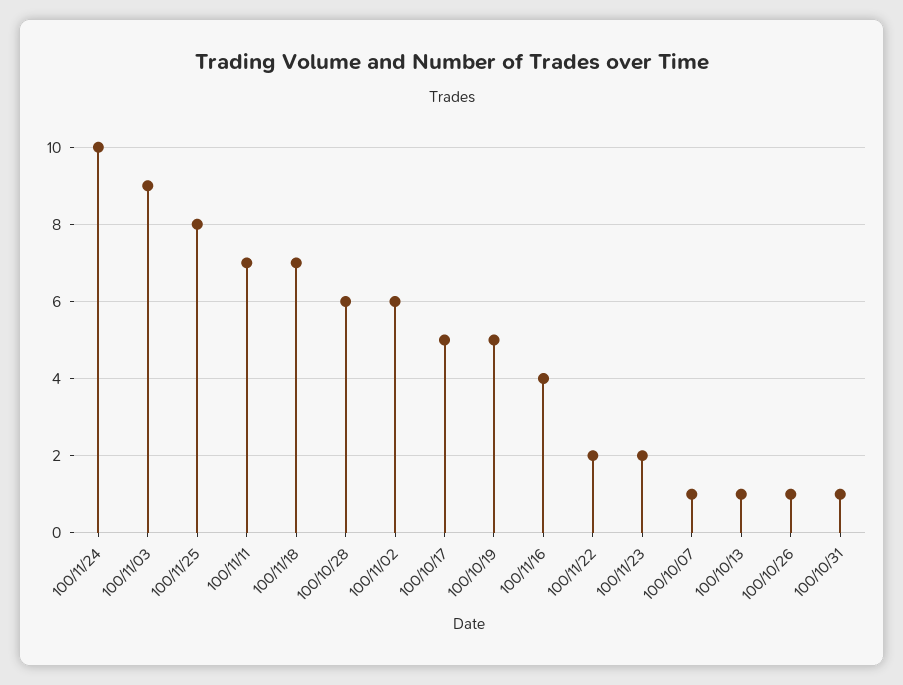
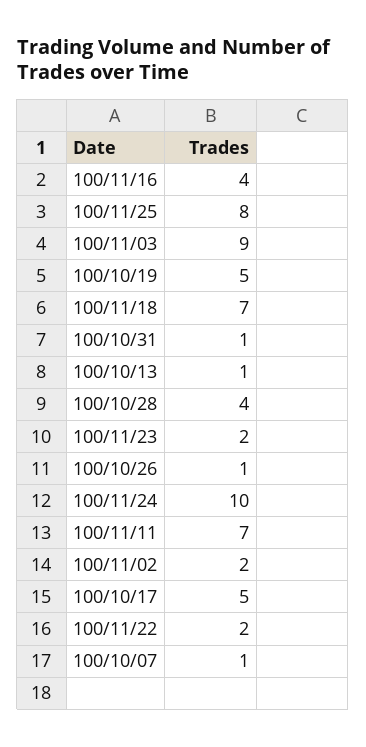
  {
    "100/11/24": 10,
    "100/11/03": 9,
    "100/11/25": 8,
    "100/11/11": 7,
    "100/11/18": 7,
-   "100/10/28": 6,
+   "100/10/28": 4,
-   "100/11/02": 6,
+   "100/11/02": 2,
    "100/10/17": 5,
    "100/10/19": 5,
    "100/11/16": 4,
    "100/11/22": 2,
    "100/11/23": 2,
    "100/10/07": 1,
    "100/10/13": 1,
    "100/10/26": 1,
    "100/10/31": 1
  }

